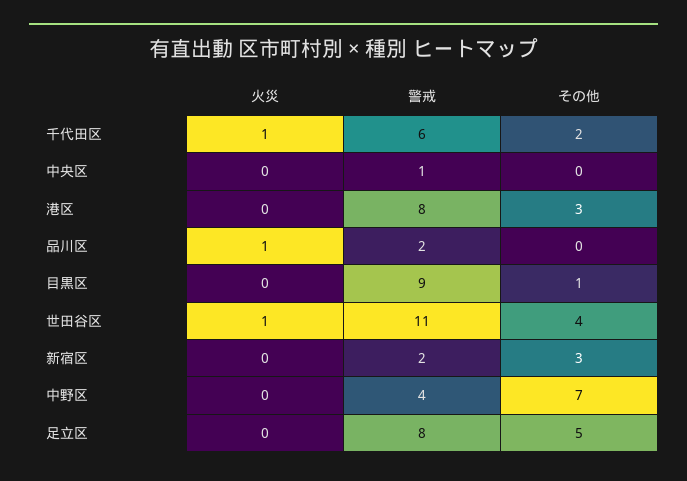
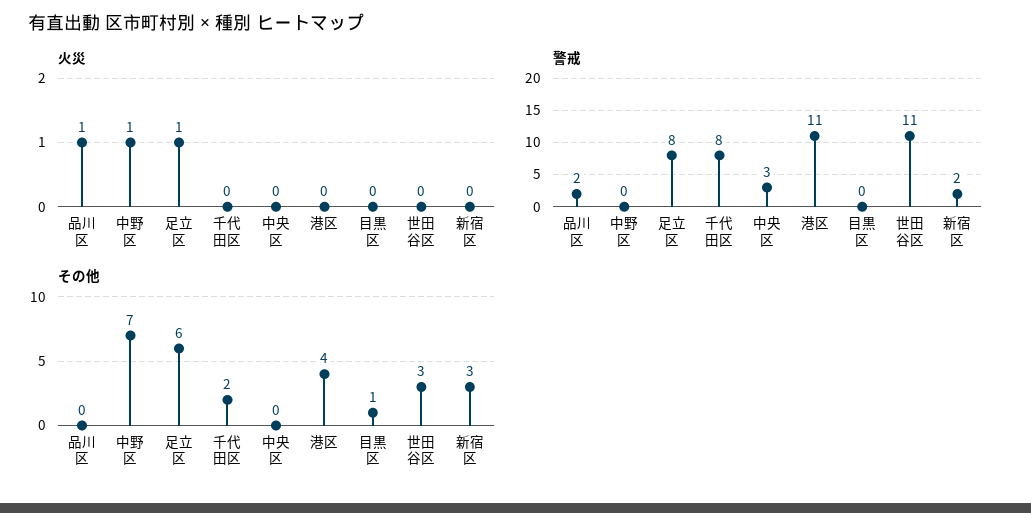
  {
    "火災": {
-     "千代田区": 1,
+     "千代田区": 0,
      "中央区": 0,
      "港区": 0,
      "品川区": 1,
      "目黒区": 0,
-     "世田谷区": 1,
+     "世田谷区": 0,
      "新宿区": 0,
-     "中野区": 0,
+     "中野区": 1,
-     "足立区": 0
+     "足立区": 1
    },
    "警戒": {
-     "千代田区": 6,
+     "千代田区": 8,
-     "中央区": 1,
+     "中央区": 3,
-     "港区": 8,
+     "港区": 11,
      "品川区": 2,
-     "目黒区": 9,
+     "目黒区": 0,
      "世田谷区": 11,
      "新宿区": 2,
-     "中野区": 4,
+     "中野区": 0,
      "足立区": 8
    },
    "その他": {
      "千代田区": 2,
      "中央区": 0,
-     "港区": 3,
+     "港区": 4,
      "品川区": 0,
      "目黒区": 1,
-     "世田谷区": 4,
+     "世田谷区": 3,
      "新宿区": 3,
      "中野区": 7,
-     "足立区": 5
+     "足立区": 6
    }
  }

